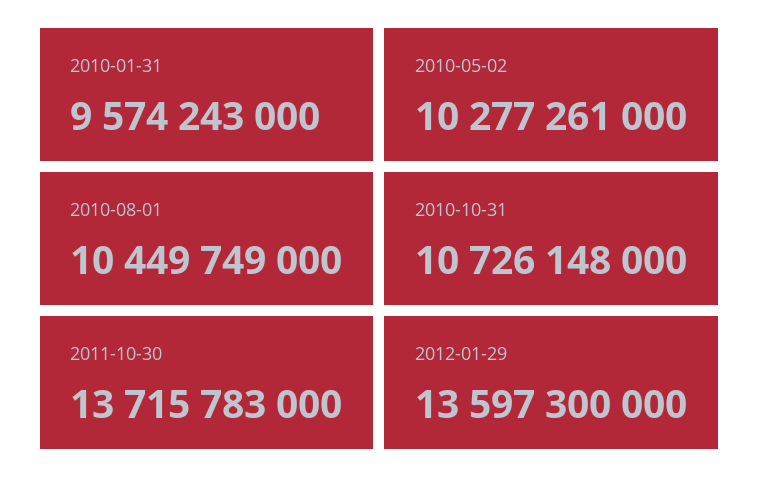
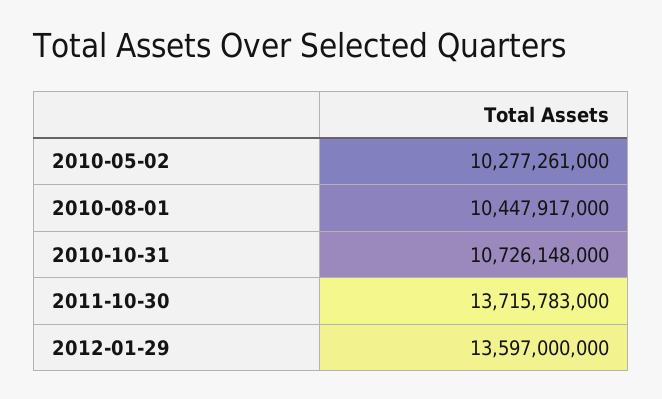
  {
-   "2010-01-31": 9574243000,
    "2010-05-02": 10277261000,
-   "2010-08-01": 10449749000,
+   "2010-08-01": 10447917000,
    "2010-10-31": 10726148000,
    "2011-10-30": 13715783000,
-   "2012-01-29": 13597300000
+   "2012-01-29": 13597000000
  }

